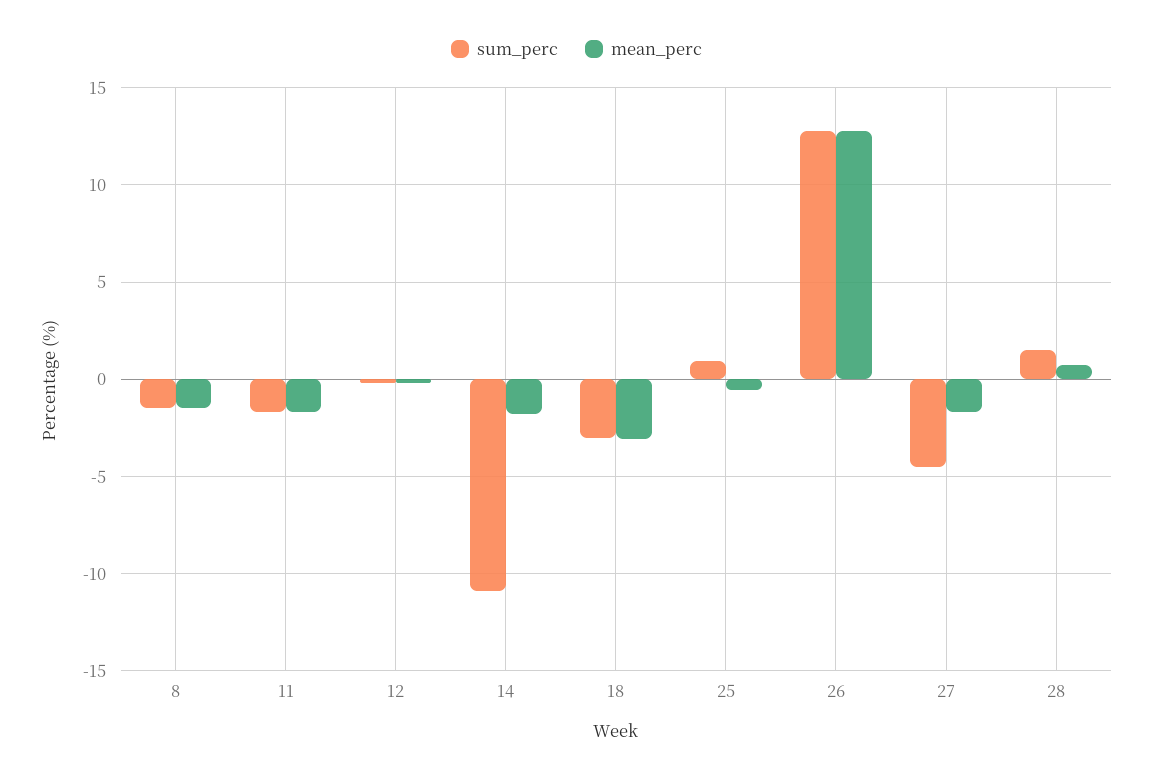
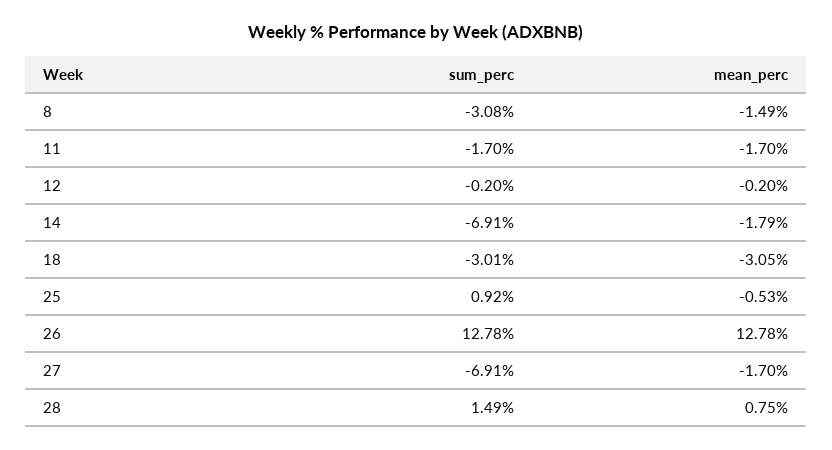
  {
    "sum_perc": {
-     "8": -1.5,
+     "8": -3.08,
      "11": -1.7,
      "12": -0.2,
-     "14": -11,
+     "14": -6.91,
      "18": -3.01,
      "25": 0.92,
      "26": 12.78,
-     "27": -4.5,
+     "27": -6.91,
      "28": 1.49
    },
    "mean_perc": {
      "8": -1.49,
      "11": -1.7,
      "12": -0.2,
      "14": -1.79,
      "18": -3.05,
      "25": -0.53,
      "26": 12.78,
      "27": -1.7,
      "28": 0.75
    }
  }

